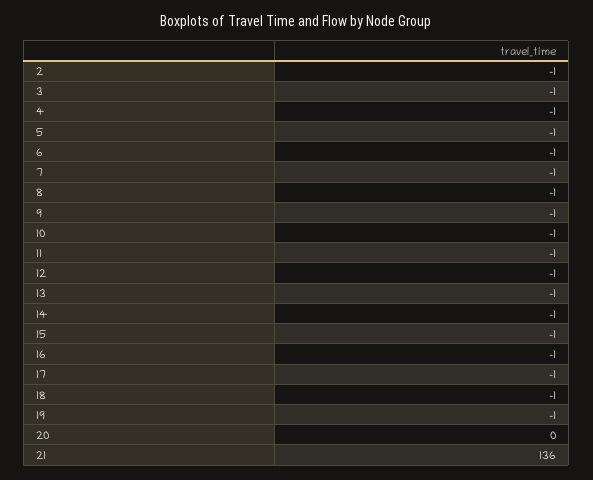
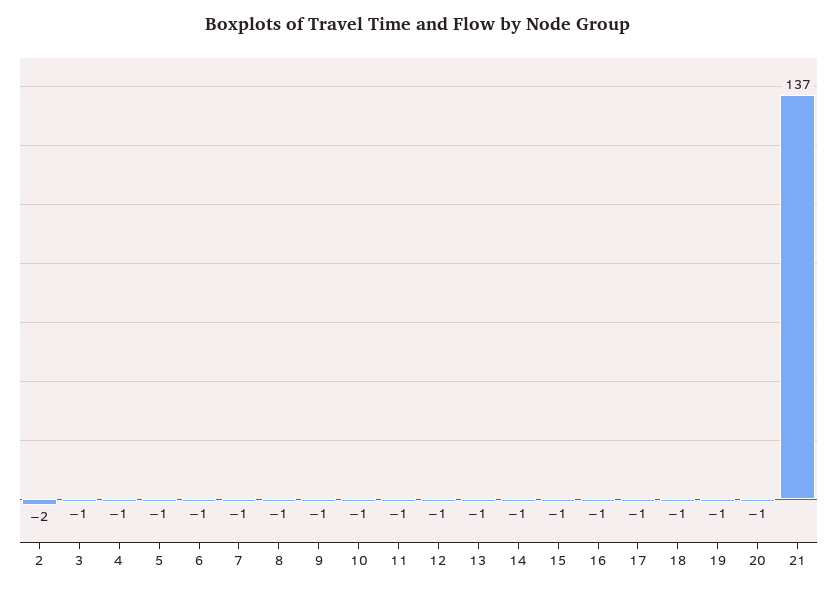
  {
-   "2": -1,
+   "2": -2,
    "3": -1,
    "4": -1,
    "5": -1,
    "6": -1,
    "7": -1,
    "8": -1,
    "9": -1,
    "10": -1,
    "11": -1,
    "12": -1,
    "13": -1,
    "14": -1,
    "15": -1,
    "16": -1,
    "17": -1,
    "18": -1,
    "19": -1,
-   "20": 0,
+   "20": -1,
-   "21": 136
+   "21": 137
  }

